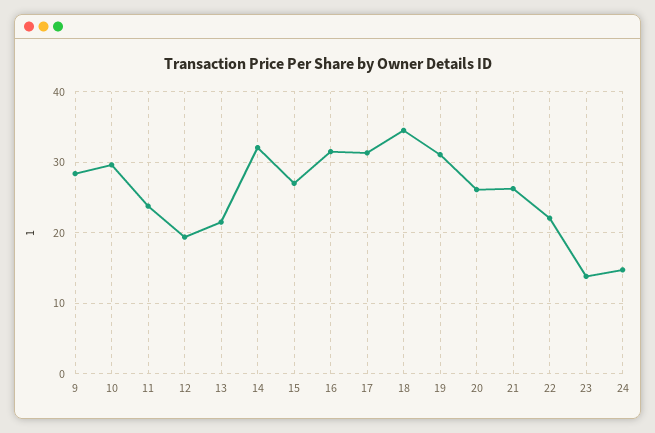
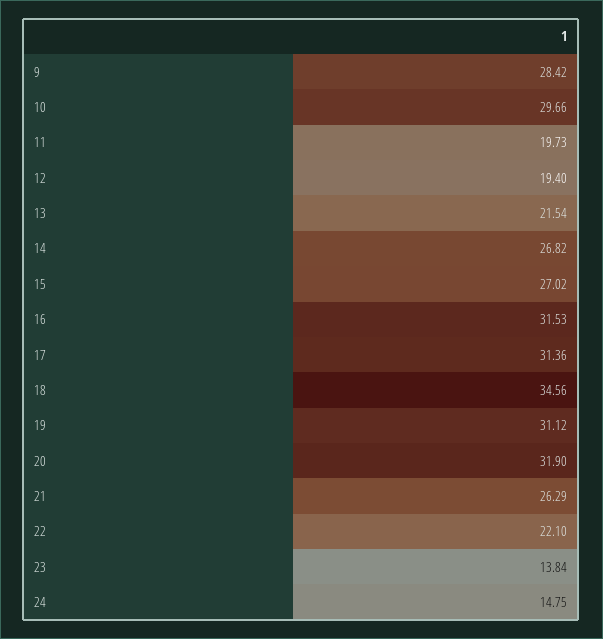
  {
    "9": 28.42,
    "10": 29.66,
-   "11": 24,
+   "11": 19.73,
    "12": 19.4,
    "13": 21.54,
-   "14": 32,
+   "14": 26.82,
    "15": 27.02,
    "16": 31.53,
    "17": 31.36,
    "18": 34.56,
    "19": 31.12,
-   "20": 26,
+   "20": 31.9,
    "21": 26.29,
    "22": 22.1,
    "23": 13.84,
    "24": 14.75
  }

